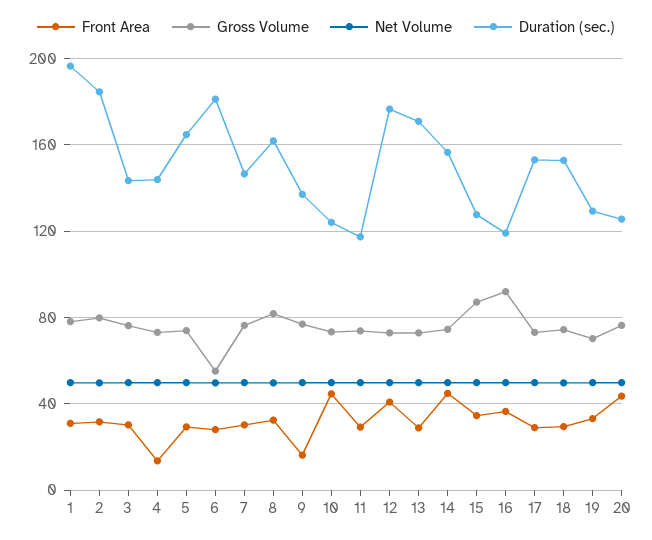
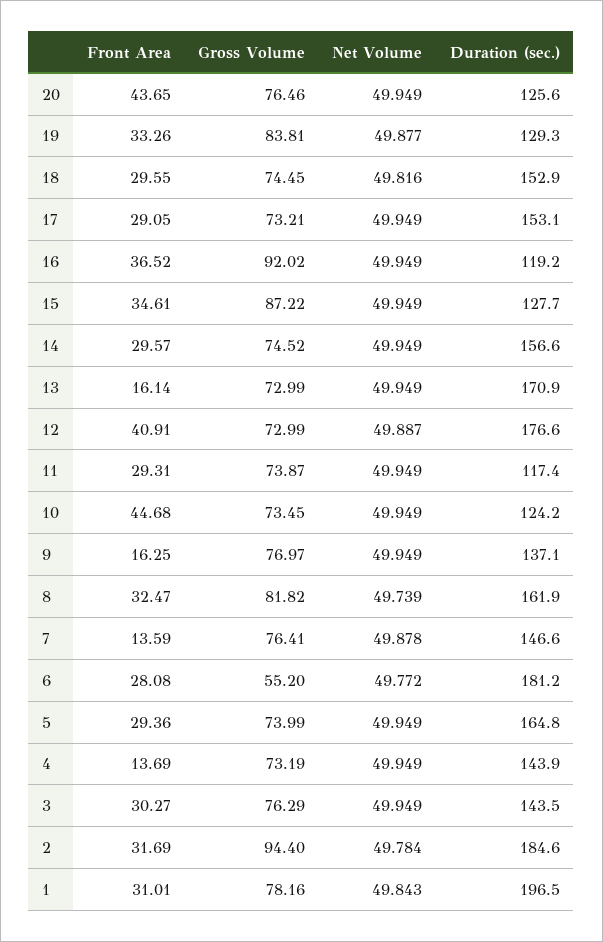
  {
    "Front Area": {
      "1": 31.01,
      "2": 31.69,
      "3": 30.27,
      "4": 13.69,
      "5": 29.36,
      "6": 28.08,
-     "7": 30,
+     "7": 13.59,
      "8": 32.47,
      "9": 16.25,
      "10": 44.68,
      "11": 29.31,
      "12": 40.91,
-     "13": 30,
+     "13": 16.14,
-     "14": 45,
+     "14": 29.57,
      "15": 34.61,
      "16": 36.52,
      "17": 29.05,
      "18": 29.55,
      "19": 33.26,
      "20": 43.65
    },
    "Gross Volume": {
      "1": 78.16,
-     "2": 80,
+     "2": 94.4,
      "3": 76.29,
      "4": 73.19,
      "5": 73.99,
      "6": 55.2,
      "7": 76.41,
      "8": 81.82,
      "9": 76.97,
      "10": 73.45,
      "11": 73.87,
      "12": 72.99,
      "13": 72.99,
      "14": 74.52,
      "15": 87.22,
      "16": 92.02,
      "17": 73.21,
      "18": 74.45,
-     "19": 70,
+     "19": 83.81,
      "20": 76.46
    },
    "Net Volume": {
      "1": 49.843,
      "2": 49.784,
      "3": 49.949,
      "4": 49.949,
      "5": 49.949,
      "6": 49.772,
      "7": 49.878,
      "8": 49.739,
      "9": 49.949,
      "10": 49.949,
      "11": 49.949,
      "12": 49.887,
      "13": 49.949,
      "14": 49.949,
      "15": 49.949,
      "16": 49.949,
      "17": 49.949,
      "18": 49.816,
      "19": 49.877,
      "20": 49.949
    },
    "Duration (sec.)": {
      "1": 196.5,
      "2": 184.6,
      "3": 143.5,
      "4": 143.9,
      "5": 164.8,
      "6": 181.2,
      "7": 146.6,
      "8": 161.9,
      "9": 137.1,
      "10": 124.2,
      "11": 117.4,
      "12": 176.6,
      "13": 170.9,
      "14": 156.6,
      "15": 127.7,
      "16": 119.2,
      "17": 153.1,
      "18": 152.9,
      "19": 129.3,
      "20": 125.6
    }
  }

